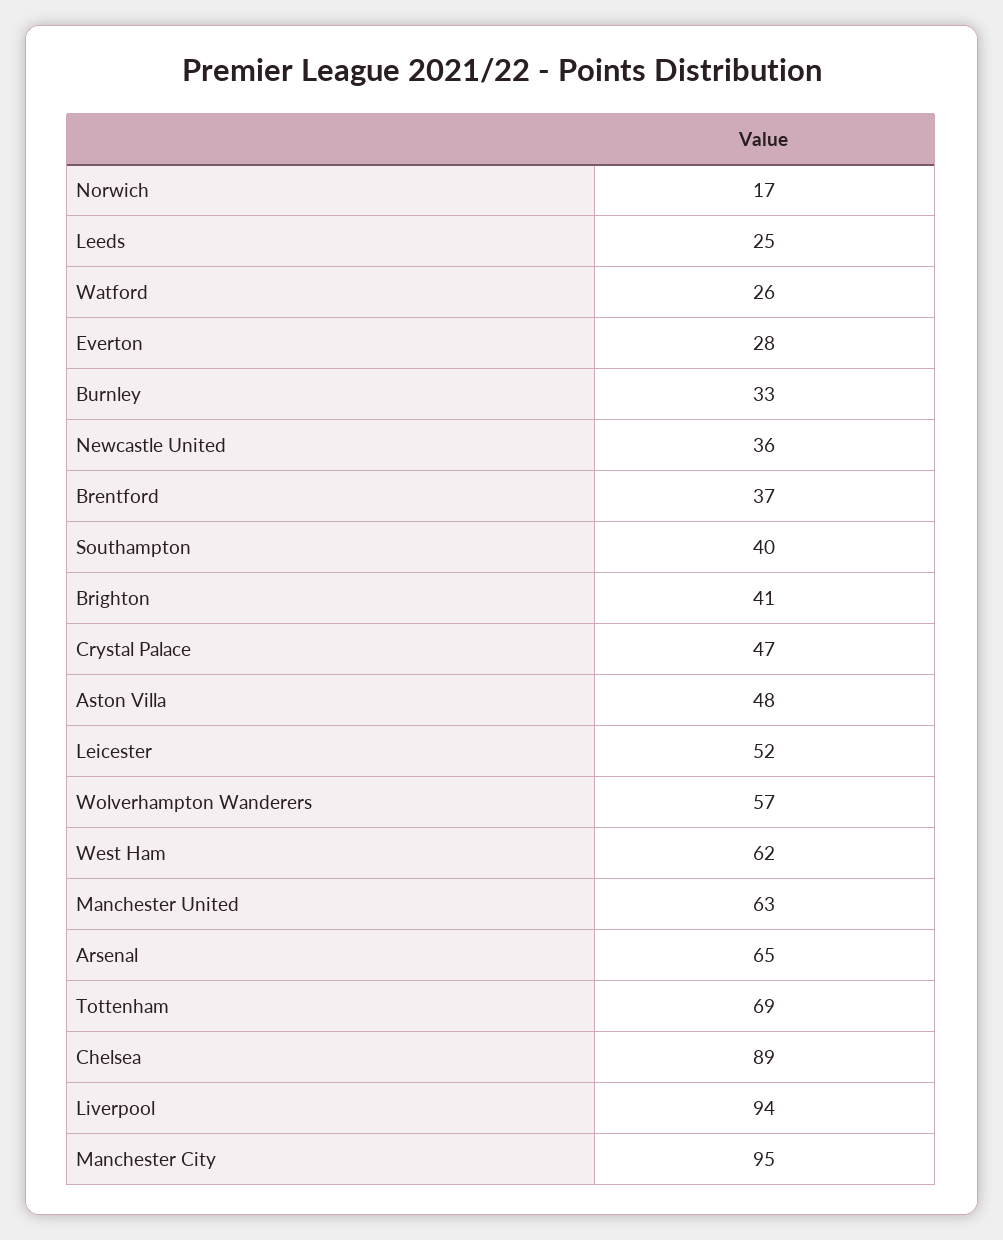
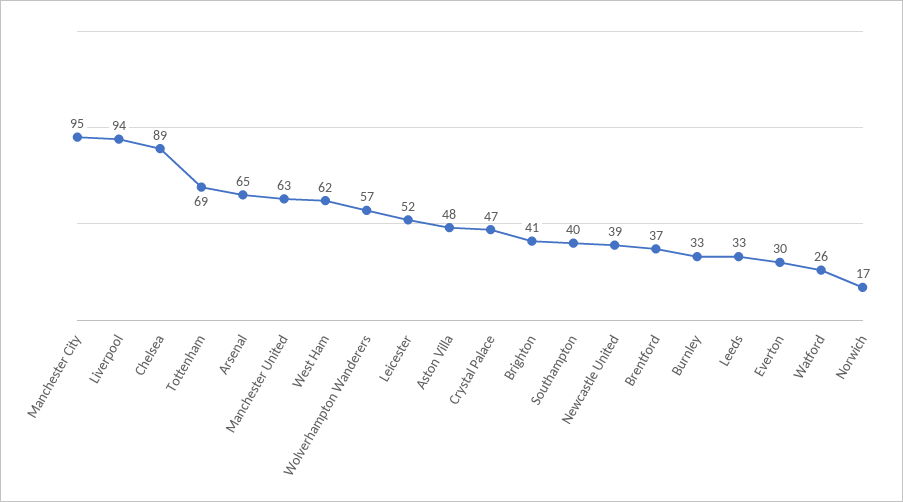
  {
    "Norwich": 17,
-   "Leeds": 25,
+   "Leeds": 33,
    "Watford": 26,
-   "Everton": 28,
+   "Everton": 30,
    "Burnley": 33,
-   "Newcastle United": 36,
+   "Newcastle United": 39,
    "Brentford": 37,
    "Southampton": 40,
    "Brighton": 41,
    "Crystal Palace": 47,
    "Aston Villa": 48,
    "Leicester": 52,
    "Wolverhampton Wanderers": 57,
    "West Ham": 62,
    "Manchester United": 63,
    "Arsenal": 65,
    "Tottenham": 69,
    "Chelsea": 89,
    "Liverpool": 94,
    "Manchester City": 95
  }

